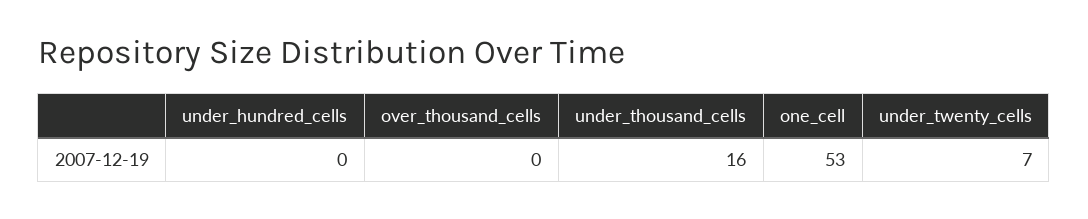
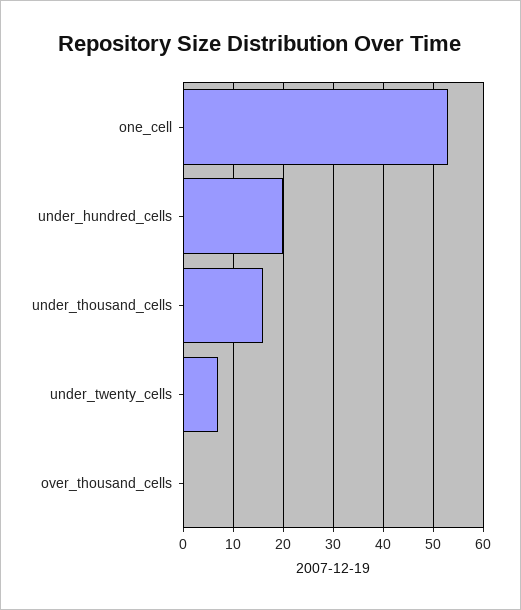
  {
-   "under_hundred_cells": 0,
+   "under_hundred_cells": 20,
    "over_thousand_cells": 0,
    "under_thousand_cells": 16,
    "one_cell": 53,
    "under_twenty_cells": 7
  }

